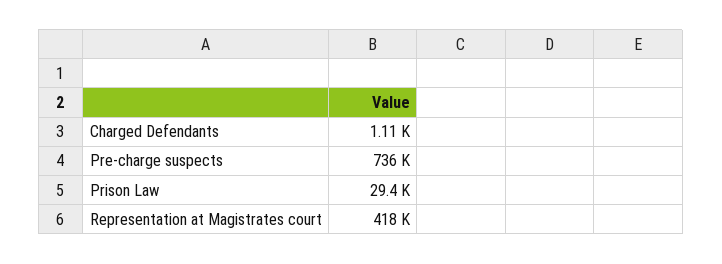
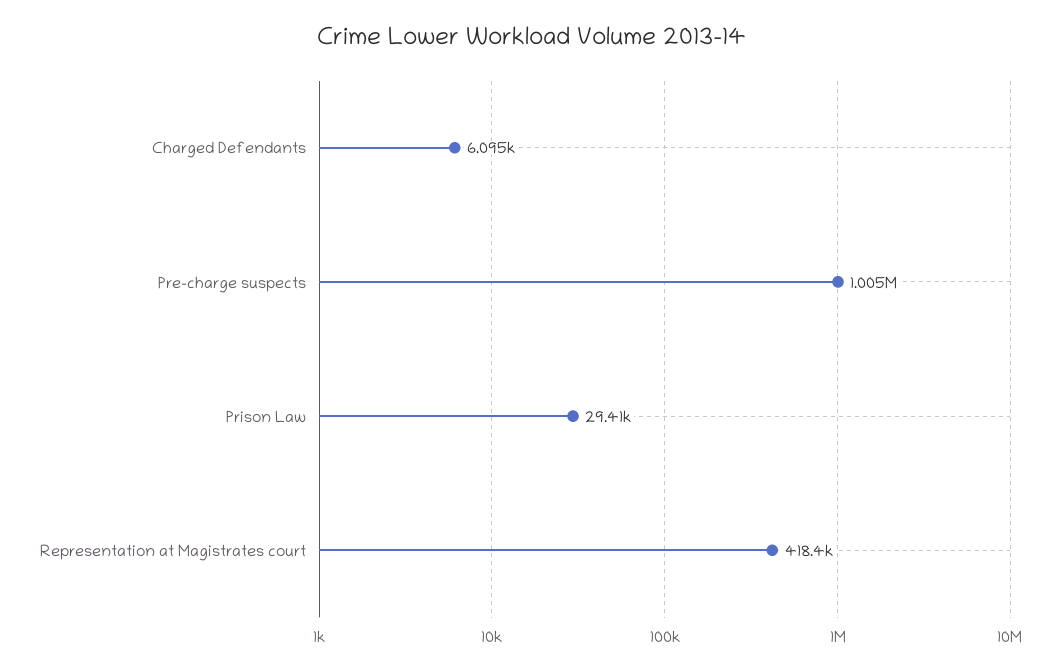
  {
-   "Charged Defendants": 1110,
+   "Charged Defendants": 6095,
-   "Pre-charge suspects": 736000,
+   "Pre-charge suspects": 1005000,
    "Prison Law": 29410,
    "Representation at Magistrates court": 418400
  }

